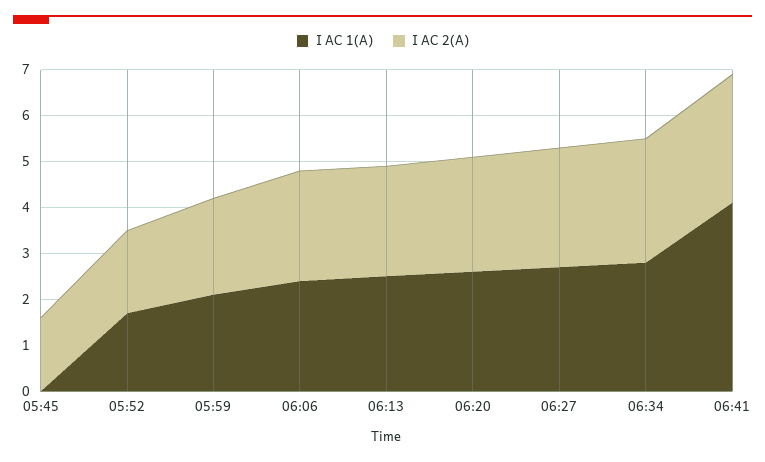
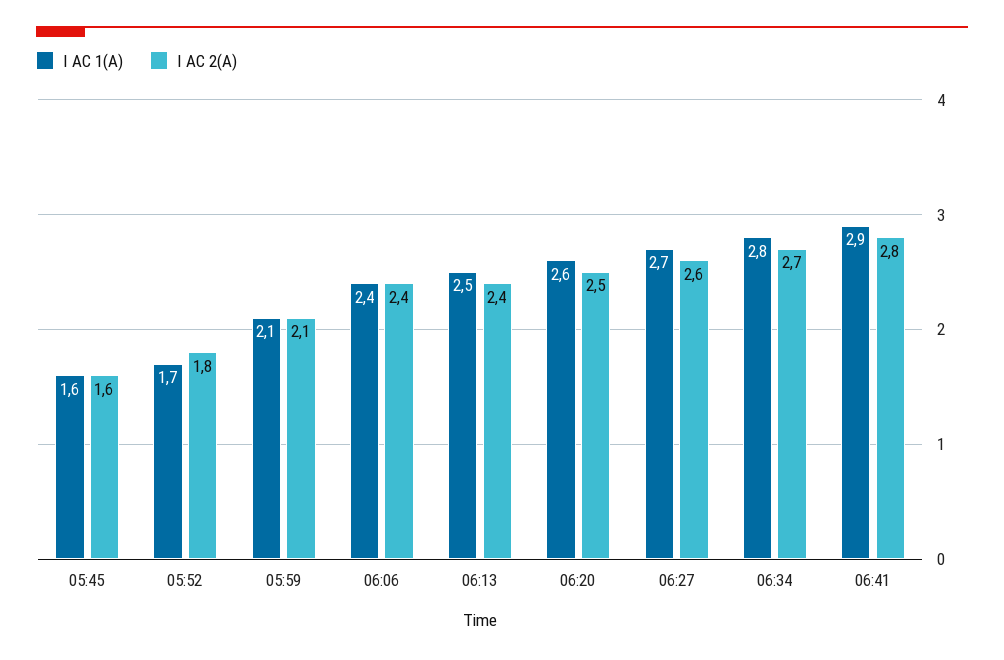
  {
    "I AC 1(A)": {
-     "05:45": 0,
+     "05:45": 1.6,
      "05:52": 1.7,
      "05:59": 2.1,
      "06:06": 2.4,
      "06:13": 2.5,
      "06:20": 2.6,
      "06:27": 2.7,
      "06:34": 2.8,
-     "06:41": 4
+     "06:41": 2.9
    },
    "I AC 2(A)": {
      "05:45": 1.6,
      "05:52": 1.8,
      "05:59": 2.1,
      "06:06": 2.4,
      "06:13": 2.4,
      "06:20": 2.5,
      "06:27": 2.6,
      "06:34": 2.7,
      "06:41": 2.8
    }
  }

